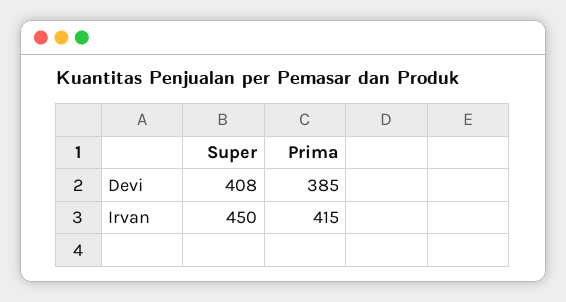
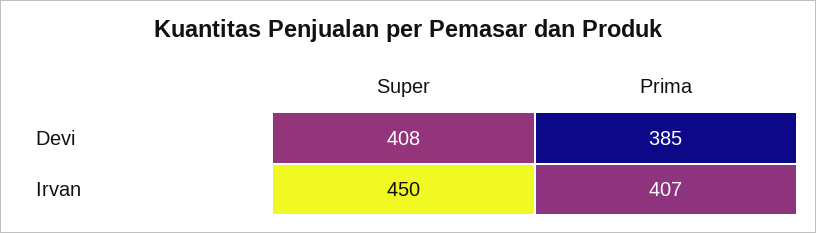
  {
    "Super": {
      "Devi": 408,
      "Irvan": 450
    },
    "Prima": {
      "Devi": 385,
-     "Irvan": 415
+     "Irvan": 407
    }
  }

